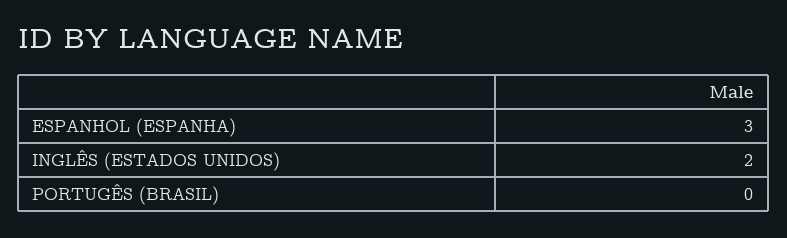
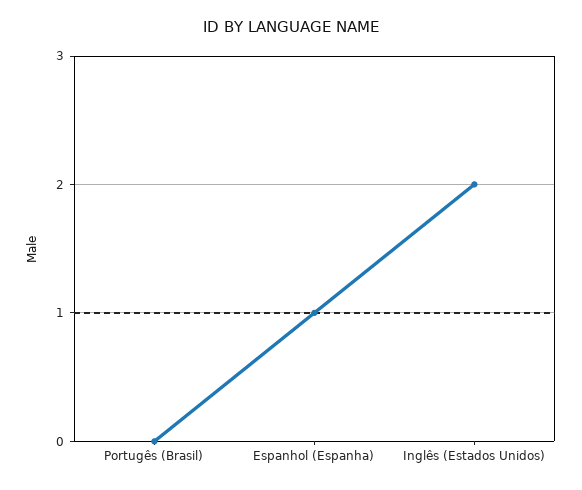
  {
-   "ESPANHOL (ESPANHA)": 3,
+   "ESPANHOL (ESPANHA)": 1,
    "INGLÊS (ESTADOS UNIDOS)": 2,
    "PORTUGÊS (BRASIL)": 0
  }

